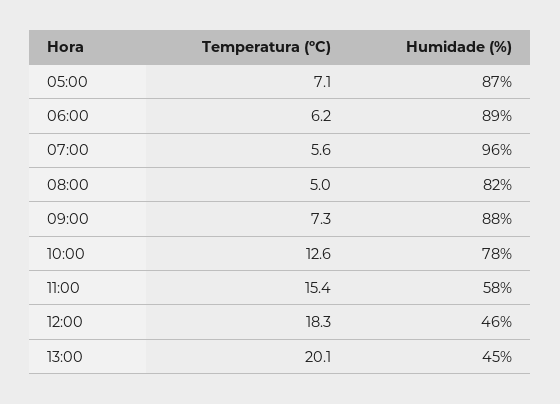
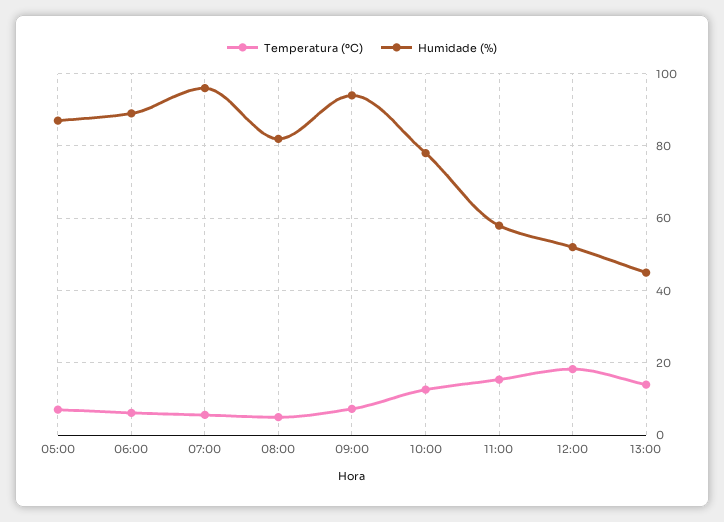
  {
    "Temperatura (ºC)": {
      "05:00": 7.1,
      "06:00": 6.2,
      "07:00": 5.6,
      "08:00": 5,
      "09:00": 7.3,
      "10:00": 12.6,
      "11:00": 15.4,
      "12:00": 18.3,
-     "13:00": 20.1
+     "13:00": 14
    },
    "Humidade (%)": {
      "05:00": 87,
      "06:00": 89,
      "07:00": 96,
      "08:00": 82,
-     "09:00": 88,
+     "09:00": 94,
      "10:00": 78,
      "11:00": 58,
-     "12:00": 46,
+     "12:00": 52,
      "13:00": 45
    }
  }

